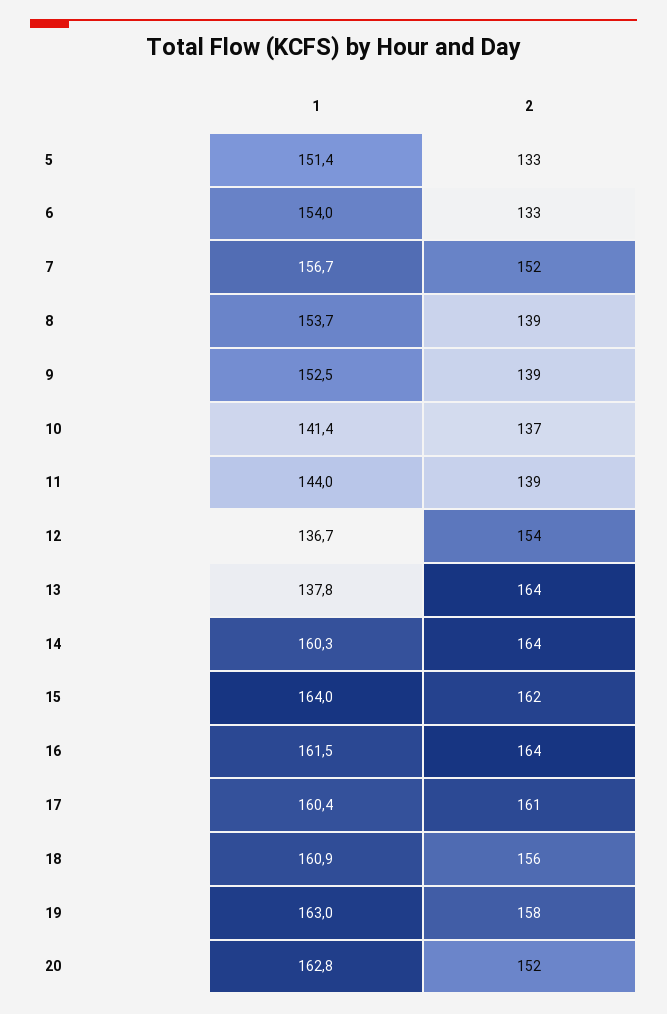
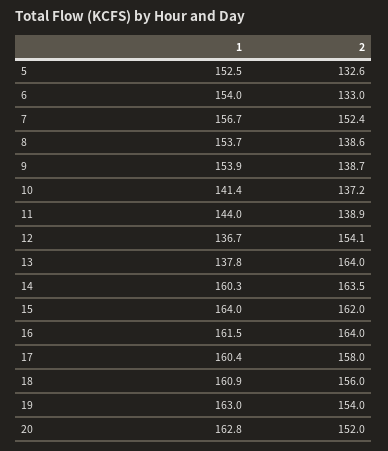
  {
    "1": {
-     "5": 151.4,
+     "5": 152.5,
      "6": 154,
      "7": 156.7,
      "8": 153.7,
-     "9": 152.5,
+     "9": 153.9,
      "10": 141.4,
      "11": 144,
      "12": 136.7,
      "13": 137.8,
      "14": 160.3,
      "15": 164,
      "16": 161.5,
      "17": 160.4,
      "18": 160.9,
      "19": 163,
      "20": 162.8
    },
    "2": {
      "5": 132.6,
      "6": 133,
      "7": 152.4,
      "8": 138.6,
      "9": 138.7,
      "10": 137.2,
      "11": 138.9,
      "12": 154.1,
      "13": 164,
      "14": 163.5,
      "15": 162,
      "16": 164,
-     "17": 161,
+     "17": 158,
      "18": 156,
-     "19": 158,
+     "19": 154,
      "20": 152
    }
  }

